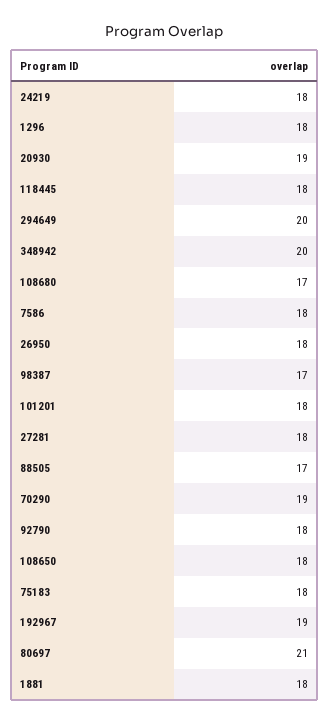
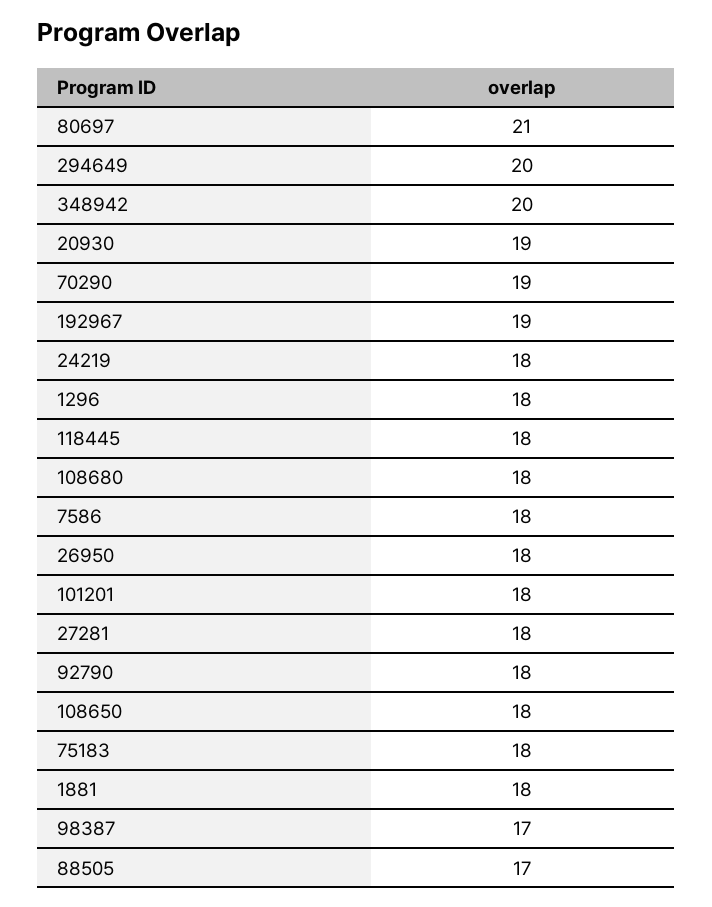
  {
    "24219": 18,
    "1296": 18,
    "20930": 19,
    "118445": 18,
    "294649": 20,
    "348942": 20,
-   "108680": 17,
+   "108680": 18,
    "7586": 18,
    "26950": 18,
    "98387": 17,
    "101201": 18,
    "27281": 18,
    "88505": 17,
    "70290": 19,
    "92790": 18,
    "108650": 18,
    "75183": 18,
    "192967": 19,
    "80697": 21,
    "1881": 18
  }

